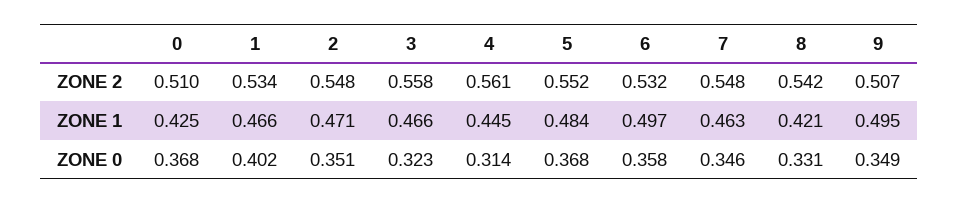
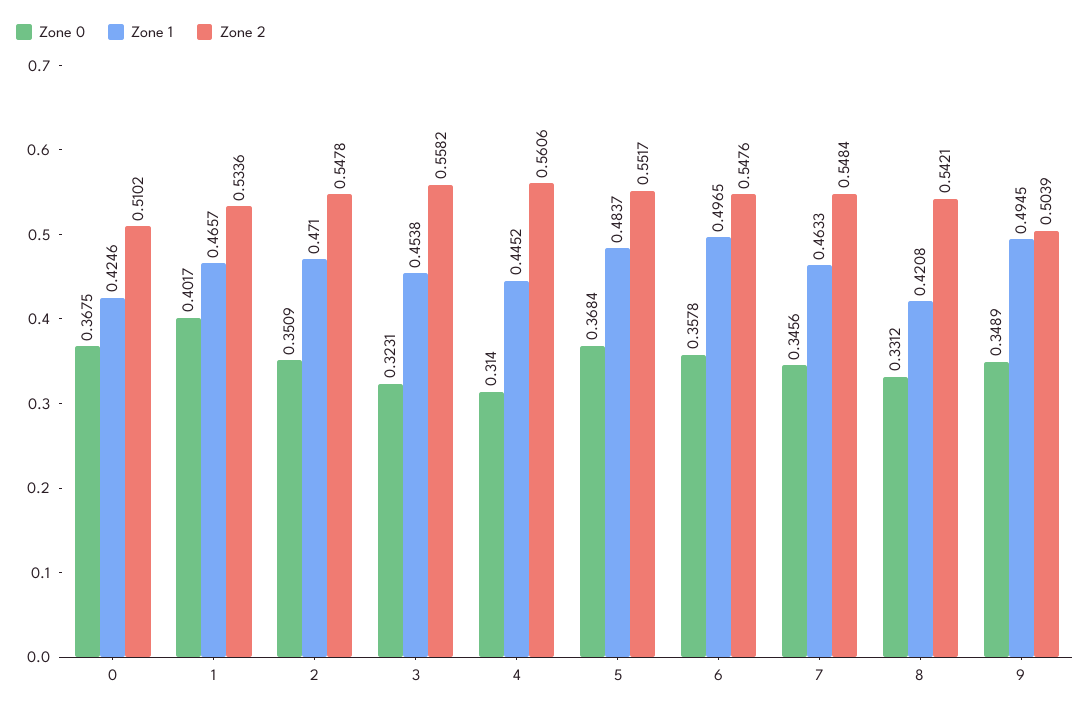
  {
    "ZONE 2": {
      "0": 0.5102,
      "1": 0.5336,
      "2": 0.5478,
      "3": 0.5582,
      "4": 0.5606,
      "5": 0.5517,
-     "6": 0.532,
+     "6": 0.5476,
      "7": 0.5484,
      "8": 0.5421,
-     "9": 0.507
+     "9": 0.5039
    },
    "ZONE 1": {
      "0": 0.4246,
      "1": 0.4657,
      "2": 0.471,
-     "3": 0.466,
+     "3": 0.4538,
      "4": 0.4452,
      "5": 0.4837,
      "6": 0.4965,
      "7": 0.4633,
      "8": 0.4208,
      "9": 0.4945
    },
    "ZONE 0": {
      "0": 0.3675,
      "1": 0.4017,
      "2": 0.3509,
      "3": 0.3231,
      "4": 0.314,
      "5": 0.3684,
      "6": 0.3578,
      "7": 0.3456,
      "8": 0.3312,
      "9": 0.3489
    }
  }

